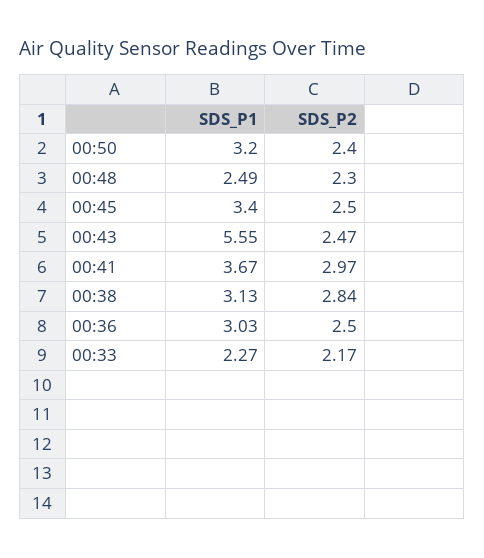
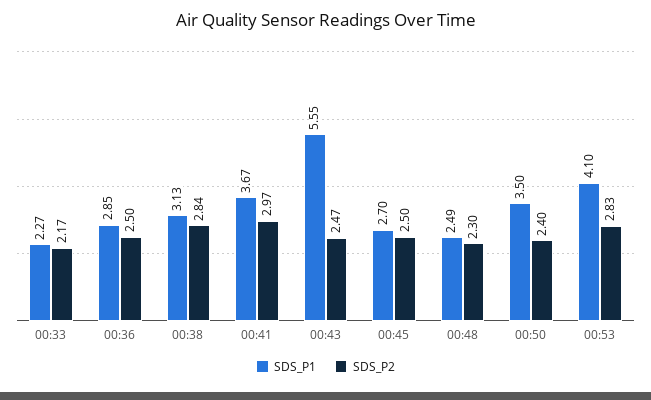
  {
    "SDS_P1": {
-     "00:50": 3.2,
+     "00:50": 3.5,
      "00:48": 2.49,
-     "00:45": 3.4,
+     "00:45": 2.7,
      "00:43": 5.55,
      "00:41": 3.67,
      "00:38": 3.13,
-     "00:36": 3.03,
+     "00:36": 2.85,
-     "00:33": 2.27
+     "00:33": 2.27,
+     "00:53": 4.1
    },
    "SDS_P2": {
      "00:50": 2.4,
      "00:48": 2.3,
      "00:45": 2.5,
      "00:43": 2.47,
      "00:41": 2.97,
      "00:38": 2.84,
      "00:36": 2.5,
-     "00:33": 2.17
+     "00:33": 2.17,
+     "00:53": 2.83
    }
  }

